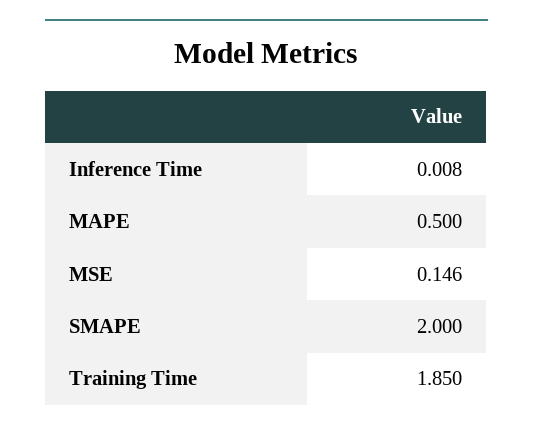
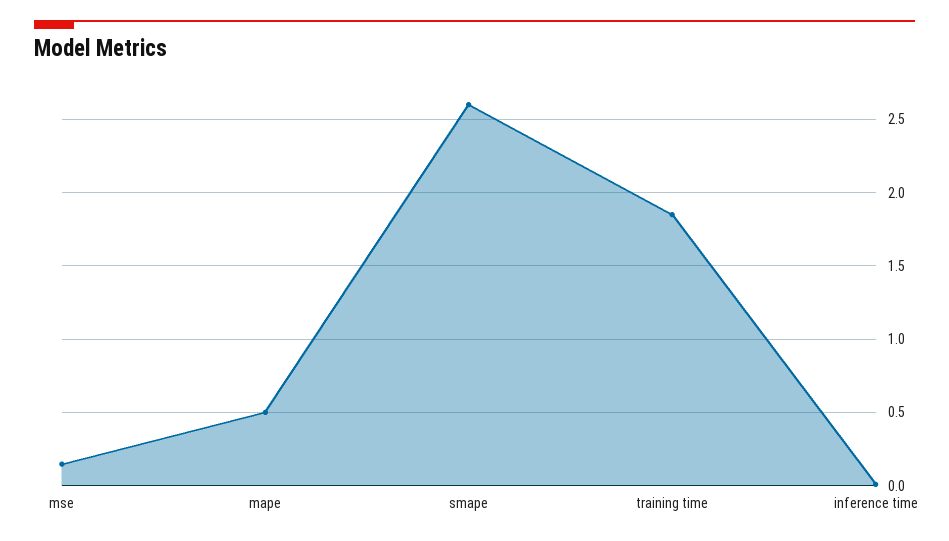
  {
    "Inference Time": 0.008,
    "MAPE": 0.5,
    "MSE": 0.146,
-   "SMAPE": 2,
+   "SMAPE": 2.6,
    "Training Time": 1.85
  }

